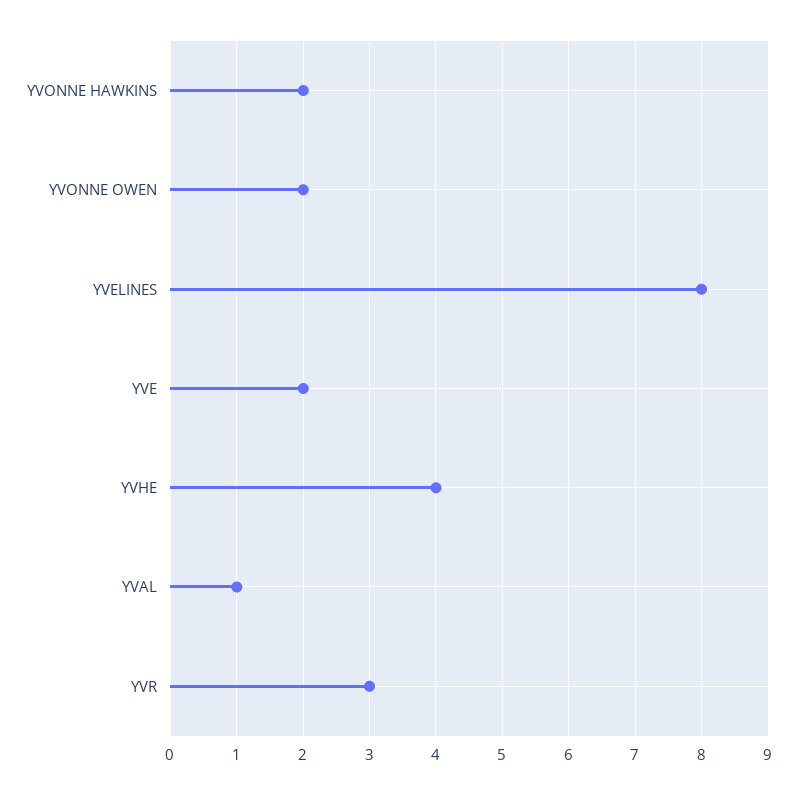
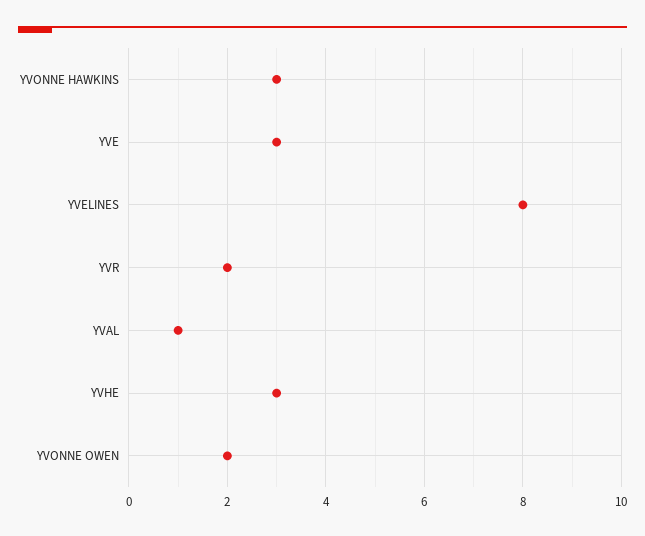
  {
-   "YVONNE HAWKINS": 2,
+   "YVONNE HAWKINS": 3,
    "YVONNE OWEN": 2,
    "YVELINES": 8,
-   "YVE": 2,
+   "YVE": 3,
-   "YVHE": 4,
+   "YVHE": 3,
    "YVAL": 1,
-   "YVR": 3
+   "YVR": 2
  }

